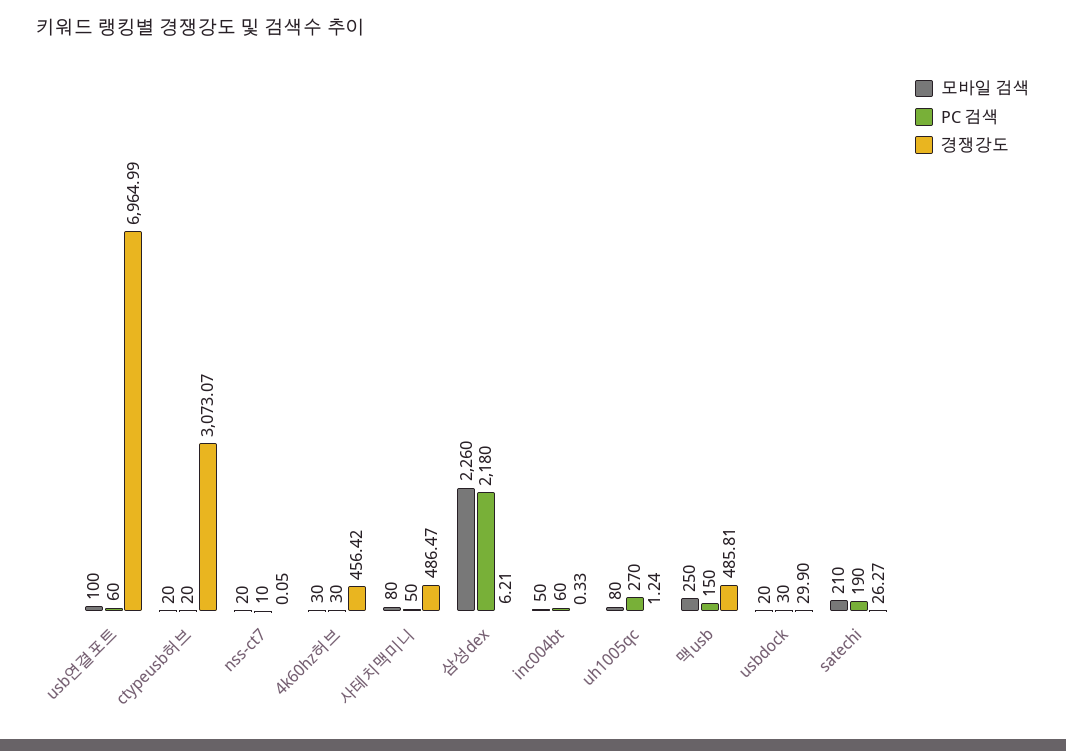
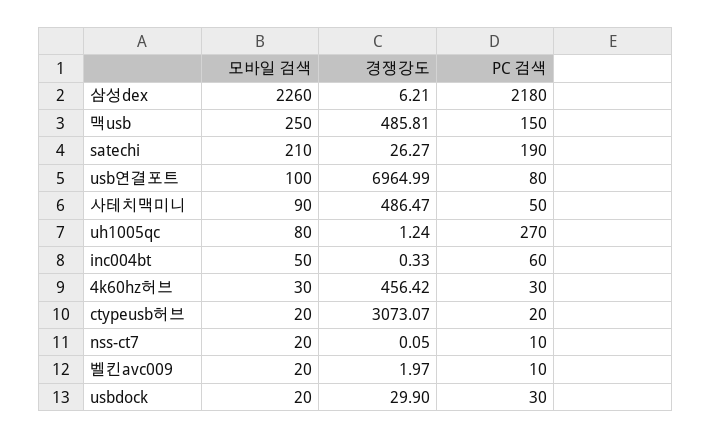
  {
    "모바일 검색": {
      "usb연결포트": 100,
      "ctypeusb허브": 20,
      "nss-ct7": 20,
      "4k60hz허브": 30,
-     "사테치맥미니": 80,
+     "사테치맥미니": 90,
      "삼성dex": 2260,
      "inc004bt": 50,
      "uh1005qc": 80,
      "맥usb": 250,
      "usbdock": 20,
-     "satechi": 210
+     "satechi": 210,
+     "벨킨avc009": 20
    },
    "PC 검색": {
-     "usb연결포트": 60,
+     "usb연결포트": 80,
      "ctypeusb허브": 20,
      "nss-ct7": 10,
      "4k60hz허브": 30,
      "사테치맥미니": 50,
      "삼성dex": 2180,
      "inc004bt": 60,
      "uh1005qc": 270,
      "맥usb": 150,
      "usbdock": 30,
-     "satechi": 190
+     "satechi": 190,
+     "벨킨avc009": 10
    },
    "경쟁강도": {
      "usb연결포트": 6964.99,
      "ctypeusb허브": 3073.07,
      "nss-ct7": 0.05,
      "4k60hz허브": 456.42,
      "사테치맥미니": 486.47,
      "삼성dex": 6.21,
      "inc004bt": 0.33,
      "uh1005qc": 1.24,
      "맥usb": 485.81,
      "usbdock": 29.9,
-     "satechi": 26.27
+     "satechi": 26.27,
+     "벨킨avc009": 1.97
    }
  }

